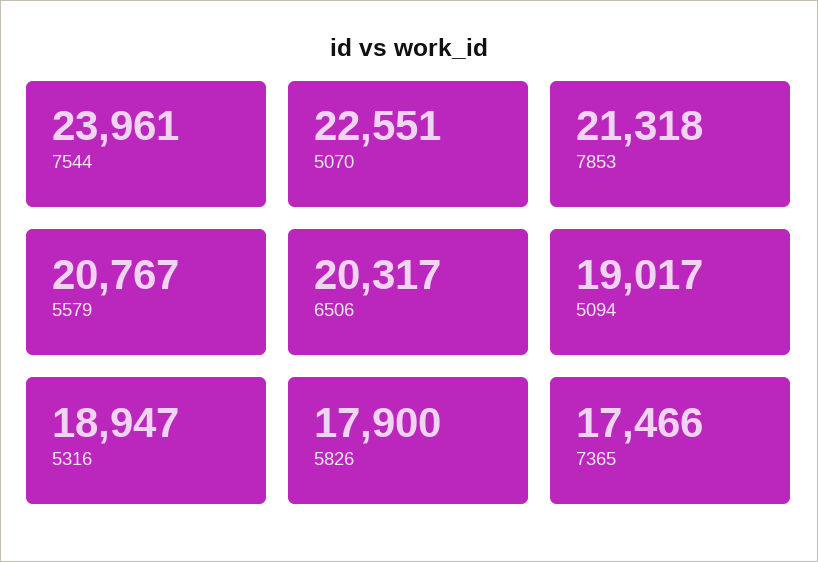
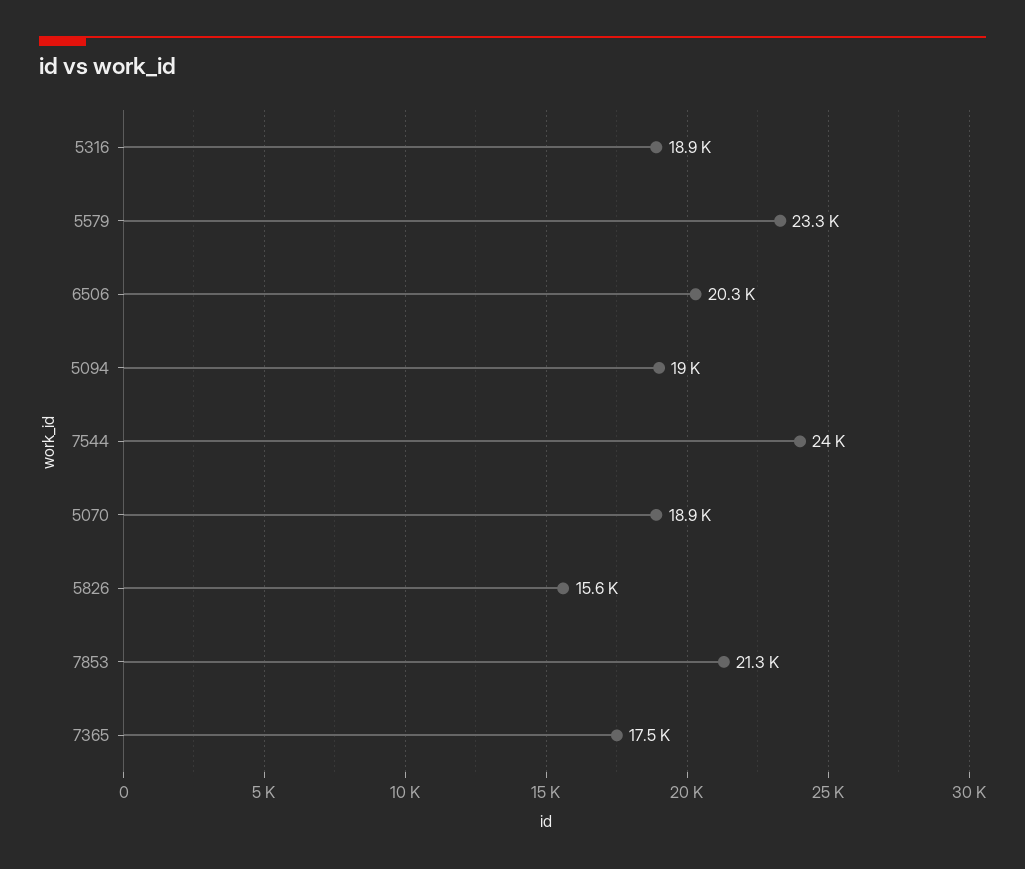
  {
    "7544": 23961,
-   "5070": 22551,
+   "5070": 18900,
    "7853": 21318,
-   "5579": 20767,
+   "5579": 23300,
    "6506": 20317,
    "5094": 19017,
    "5316": 18947,
-   "5826": 17900,
+   "5826": 15600,
    "7365": 17466
  }

